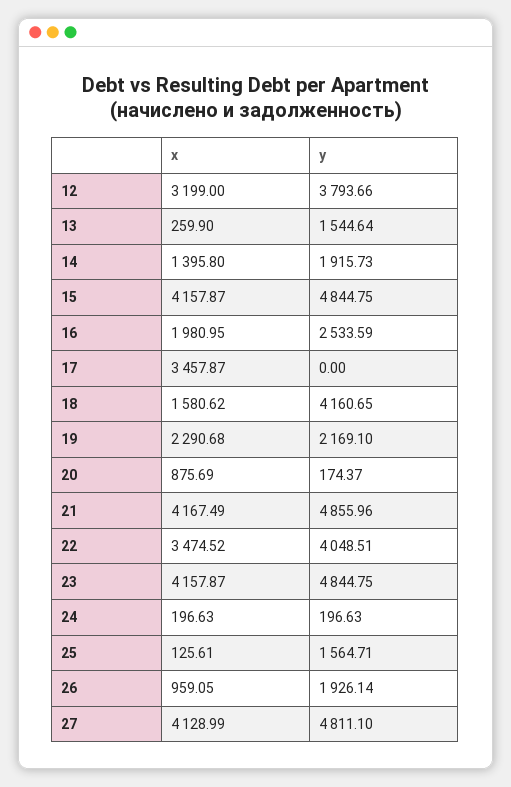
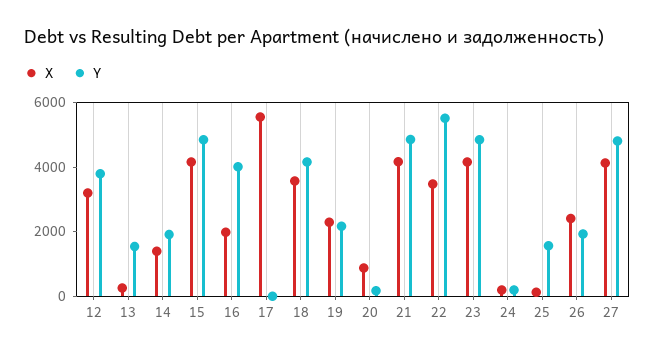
  {
    "x": {
      "12": 3199,
      "13": 259.9,
      "14": 1395.8,
      "15": 4157.87,
      "16": 1980.95,
-     "17": 3457.87,
+     "17": 5500,
-     "18": 1580.62,
+     "18": 3500,
      "19": 2290.68,
      "20": 875.69,
      "21": 4167.49,
      "22": 3474.52,
      "23": 4157.87,
      "24": 196.63,
      "25": 125.61,
-     "26": 959.05,
+     "26": 2500,
      "27": 4128.99
    },
    "y": {
      "12": 3793.66,
      "13": 1544.64,
      "14": 1915.73,
      "15": 4844.75,
-     "16": 2533.59,
+     "16": 4000,
      "17": 0,
      "18": 4160.65,
      "19": 2169.1,
      "20": 174.37,
      "21": 4855.96,
-     "22": 4048.51,
+     "22": 5500,
      "23": 4844.75,
      "24": 196.63,
      "25": 1564.71,
      "26": 1926.14,
      "27": 4811.1
    }
  }

